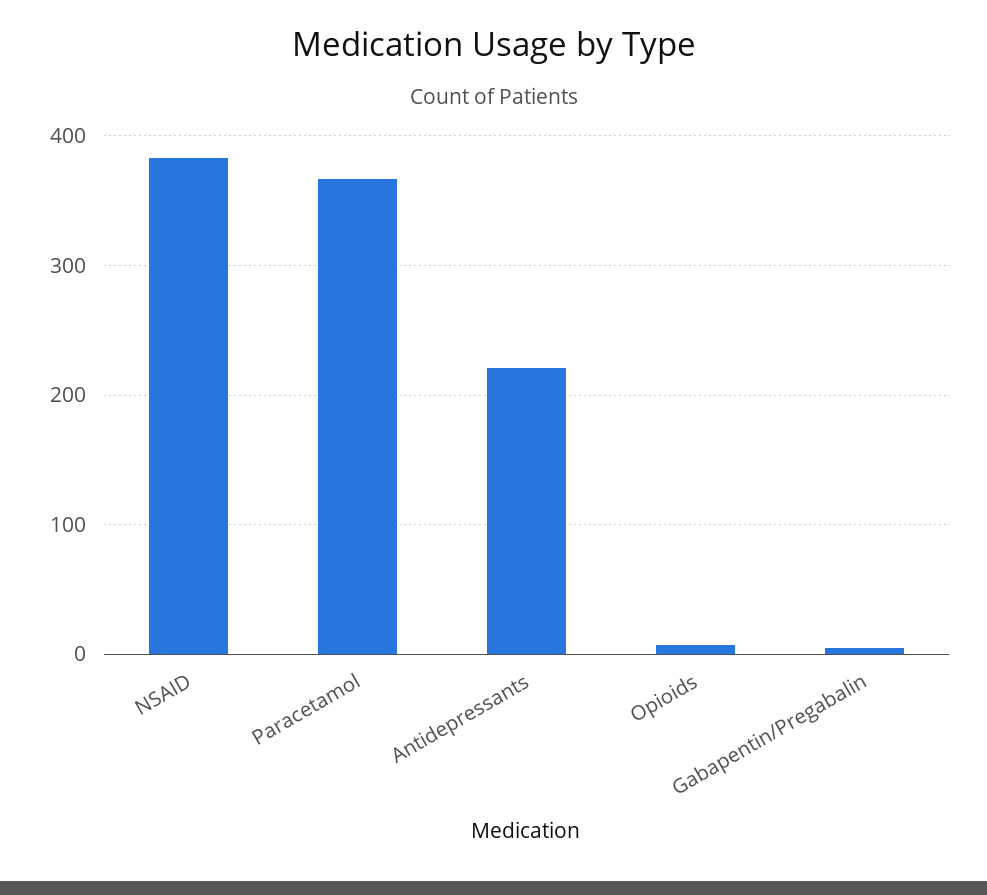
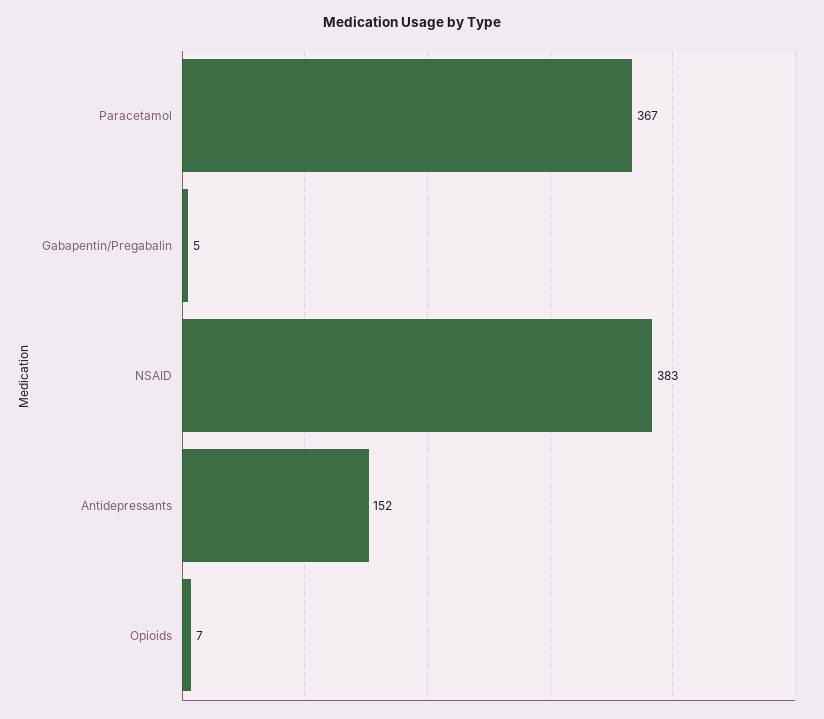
  {
    "NSAID": 383,
    "Paracetamol": 367,
-   "Antidepressants": 220,
+   "Antidepressants": 152,
    "Opioids": 7,
    "Gabapentin/Pregabalin": 5
  }

